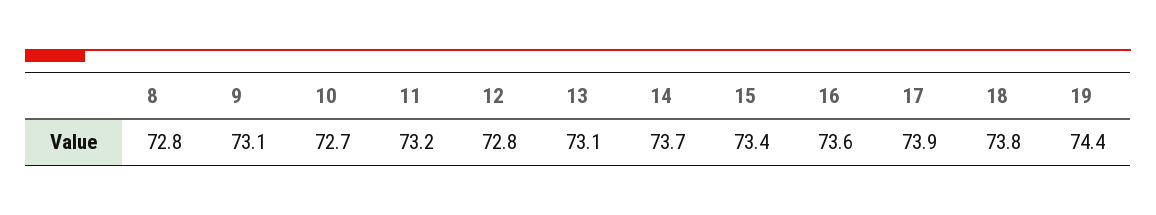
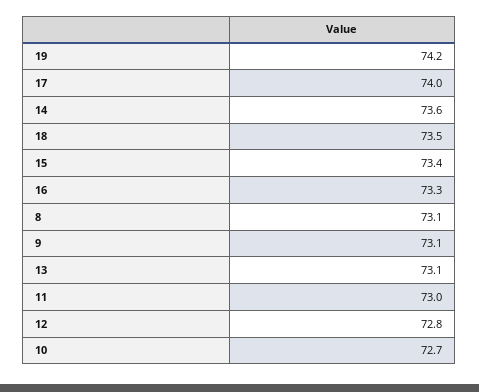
  {
-   "8": 72.8,
+   "8": 73.1,
    "9": 73.1,
    "10": 72.7,
-   "11": 73.2,
+   "11": 73,
    "12": 72.8,
    "13": 73.1,
-   "14": 73.7,
+   "14": 73.6,
    "15": 73.4,
-   "16": 73.6,
+   "16": 73.3,
-   "17": 73.9,
+   "17": 74,
-   "18": 73.8,
+   "18": 73.5,
-   "19": 74.4
+   "19": 74.2
  }

